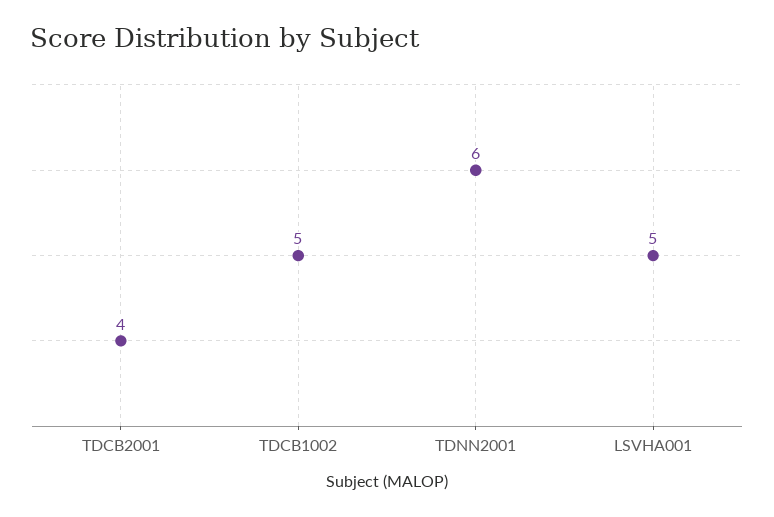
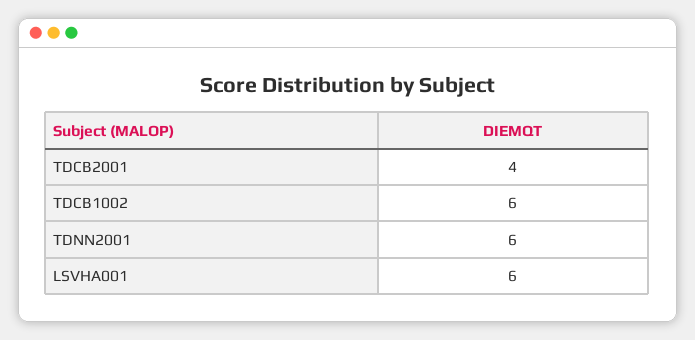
  {
    "TDCB2001": 4,
-   "TDCB1002": 5,
+   "TDCB1002": 6,
    "TDNN2001": 6,
-   "LSVHA001": 5
+   "LSVHA001": 6
  }

